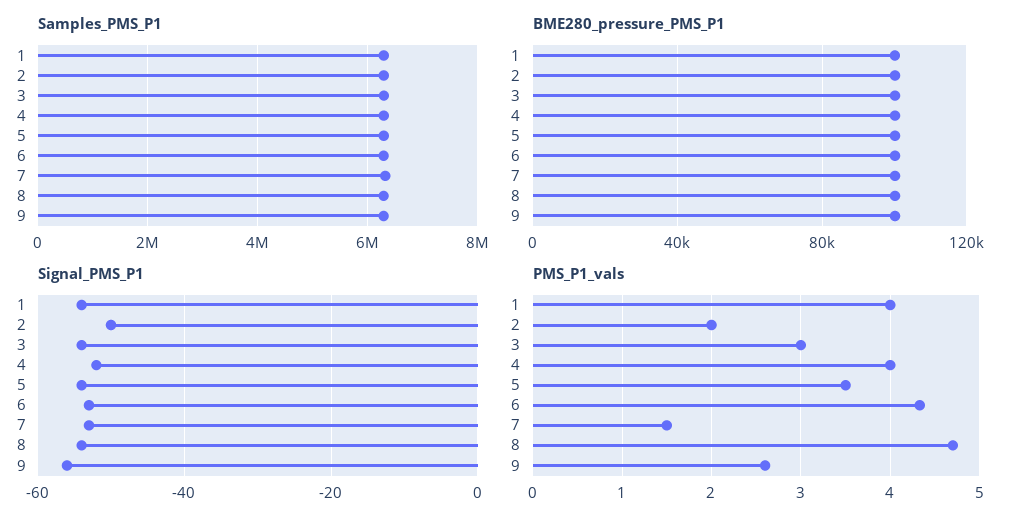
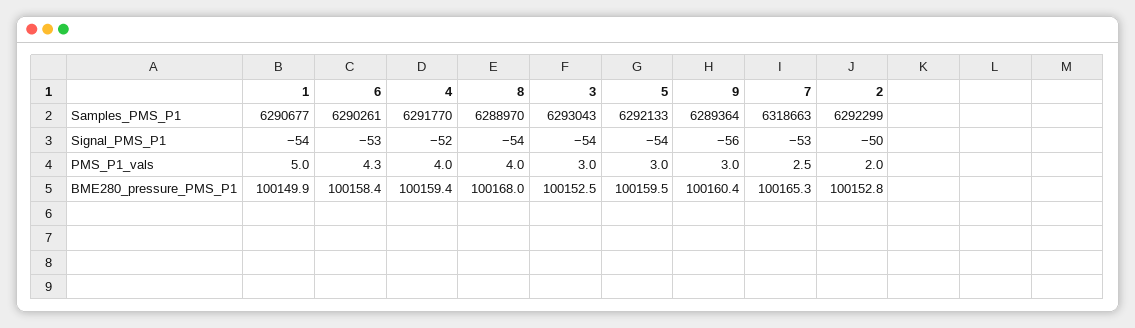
  {
    "Samples_PMS_P1": {
      "1": 6290677,
      "2": 6292299,
      "3": 6293043,
      "4": 6291770,
      "5": 6292133,
      "6": 6290261,
      "7": 6318663,
      "8": 6288970,
      "9": 6289364
    },
    "BME280_pressure_PMS_P1": {
      "1": 100149.9,
      "2": 100152.8,
      "3": 100152.5,
      "4": 100159.4,
      "5": 100159.5,
      "6": 100158.4,
      "7": 100165.3,
      "8": 100168,
      "9": 100160.4
    },
    "Signal_PMS_P1": {
      "1": -54,
      "2": -50,
      "3": -54,
      "4": -52,
      "5": -54,
      "6": -53,
      "7": -53,
      "8": -54,
      "9": -56
    },
    "PMS_P1_vals": {
-     "1": 4,
+     "1": 5,
      "2": 2,
      "3": 3,
      "4": 4,
-     "5": 3.5,
+     "5": 3,
      "6": 4.3,
-     "7": 1.5,
+     "7": 2.5,
-     "8": 4.7,
+     "8": 4,
-     "9": 2.6
+     "9": 3
    }
  }

